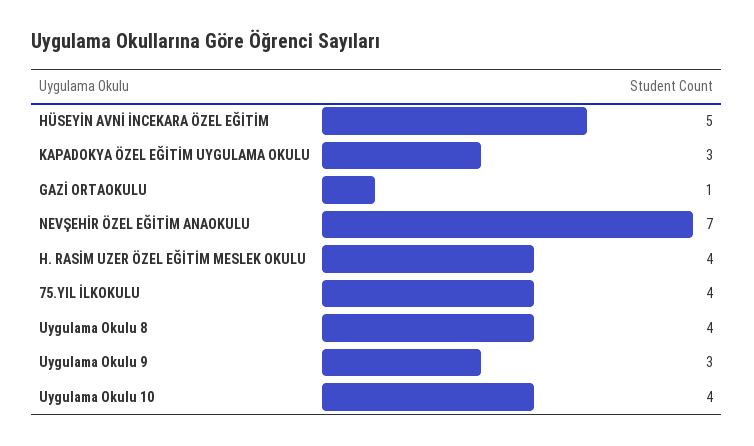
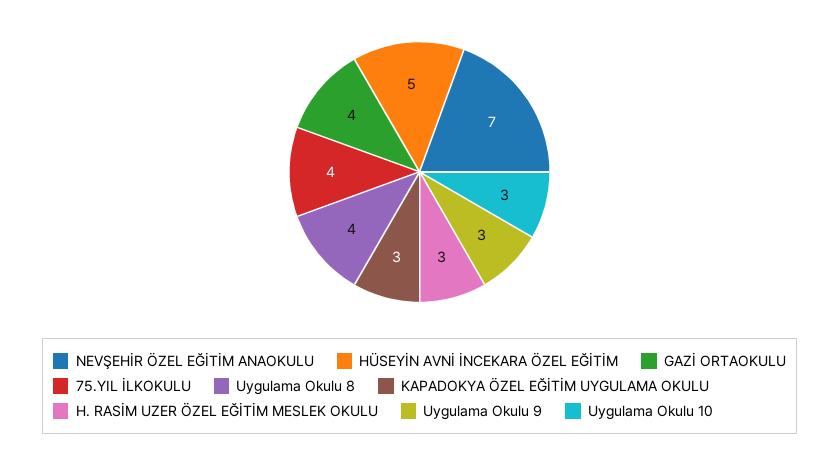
  {
    "HÜSEYİN AVNİ İNCEKARA ÖZEL EĞİTİM": 5,
    "KAPADOKYA ÖZEL EĞİTİM UYGULAMA OKULU": 3,
-   "GAZİ ORTAOKULU": 1,
+   "GAZİ ORTAOKULU": 4,
    "NEVŞEHİR ÖZEL EĞİTİM ANAOKULU": 7,
-   "H. RASİM UZER ÖZEL EĞİTİM MESLEK OKULU": 4,
+   "H. RASİM UZER ÖZEL EĞİTİM MESLEK OKULU": 3,
    "75.YIL İLKOKULU": 4,
    "Uygulama Okulu 8": 4,
    "Uygulama Okulu 9": 3,
-   "Uygulama Okulu 10": 4
+   "Uygulama Okulu 10": 3
  }

